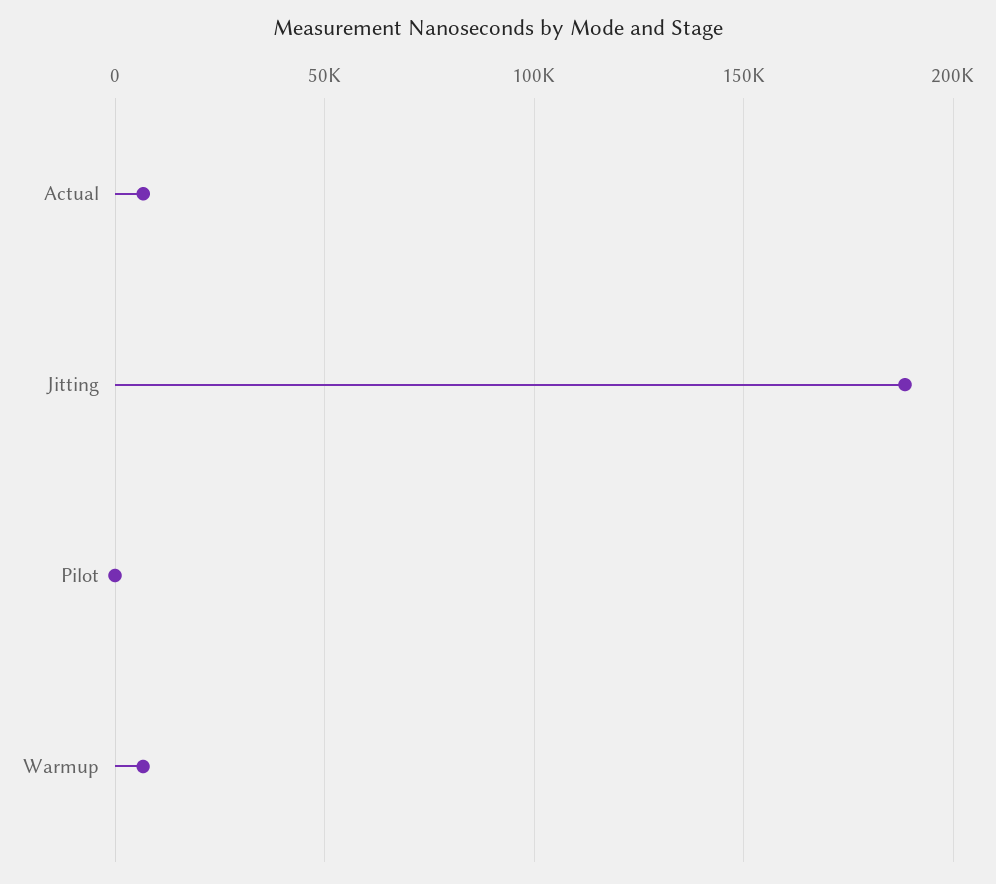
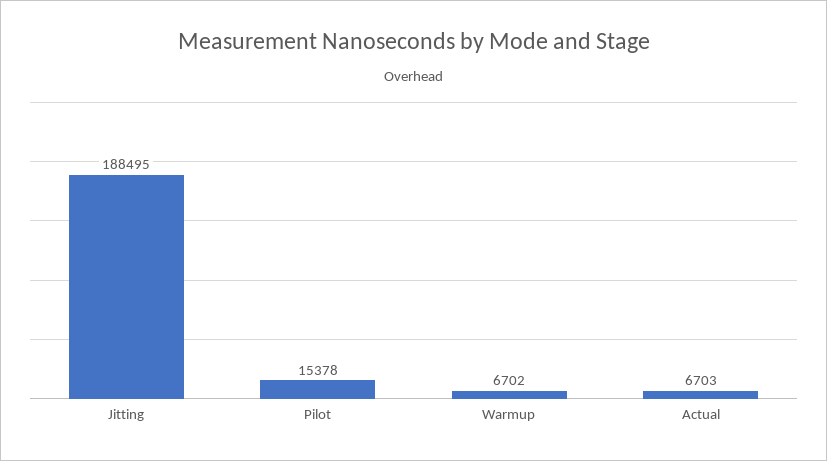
  {
    "Actual": 6703,
    "Jitting": 188495,
-   "Pilot": 0,
+   "Pilot": 15378,
    "Warmup": 6702
  }

